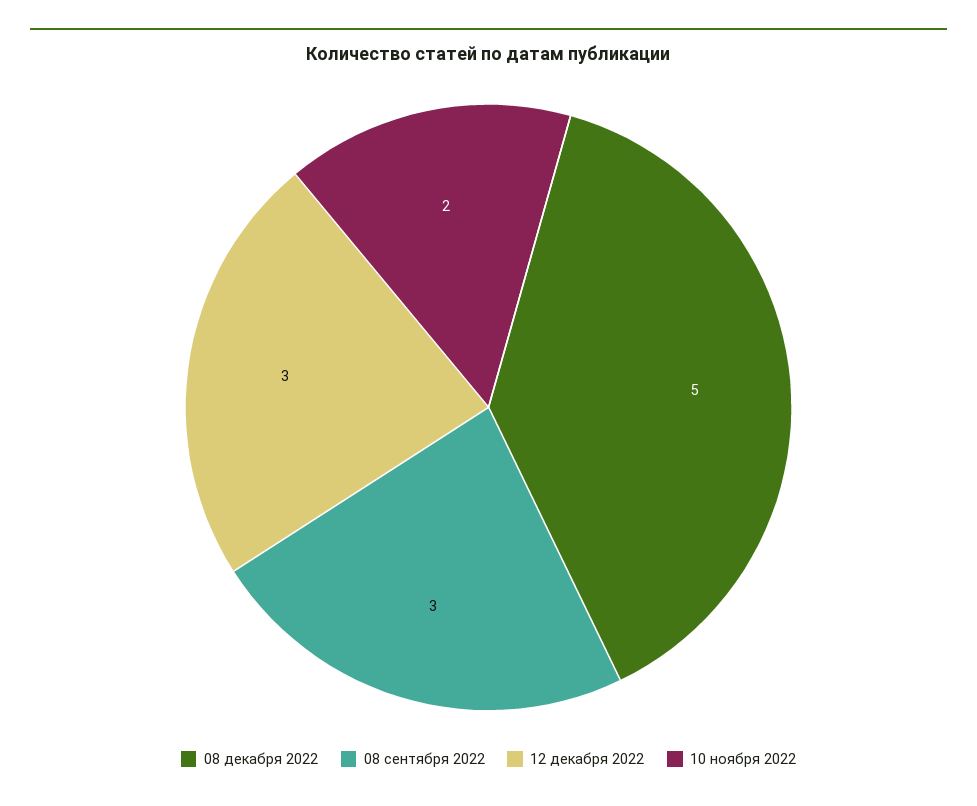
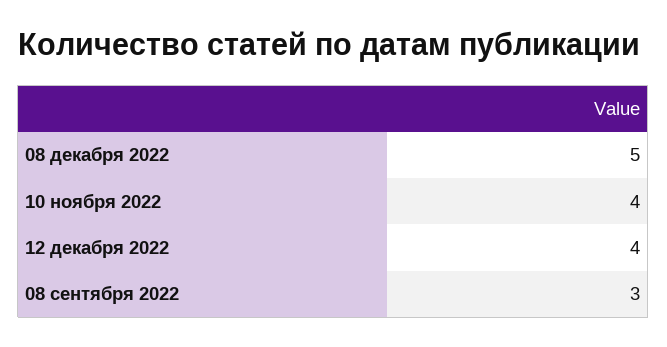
  {
    "08 декабря 2022": 5,
    "08 сентября 2022": 3,
-   "12 декабря 2022": 3,
+   "12 декабря 2022": 4,
-   "10 ноября 2022": 2
+   "10 ноября 2022": 4
  }

